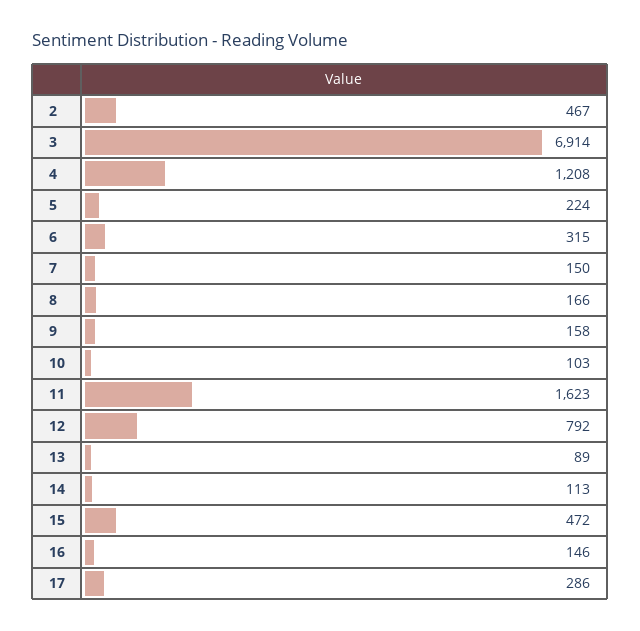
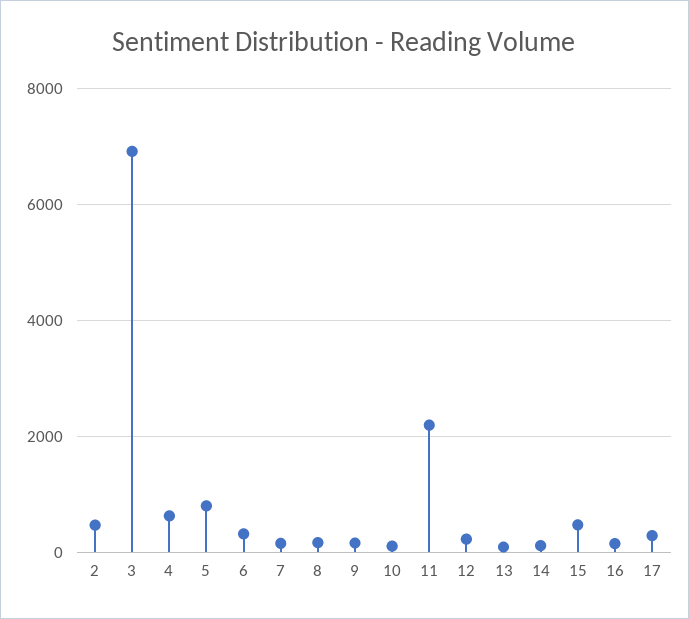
  {
    "2": 467,
    "3": 6914,
-   "4": 1208,
+   "4": 600,
-   "5": 224,
+   "5": 800,
    "6": 315,
    "7": 150,
    "8": 166,
    "9": 158,
    "10": 103,
-   "11": 1623,
+   "11": 2200,
-   "12": 792,
+   "12": 200,
    "13": 89,
    "14": 113,
    "15": 472,
    "16": 146,
    "17": 286
  }

